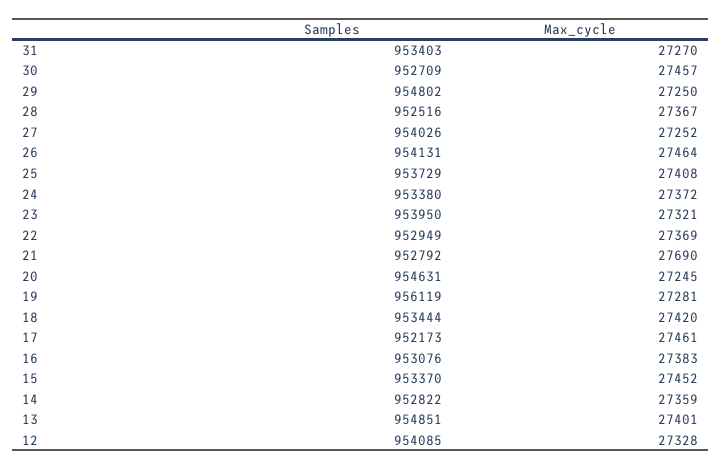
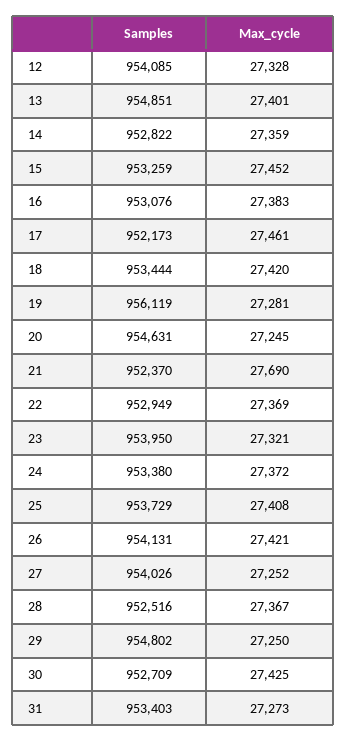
  {
    "Samples": {
      "31": 953403,
      "30": 952709,
      "29": 954802,
      "28": 952516,
      "27": 954026,
      "26": 954131,
      "25": 953729,
      "24": 953380,
      "23": 953950,
      "22": 952949,
-     "21": 952792,
+     "21": 952370,
      "20": 954631,
      "19": 956119,
      "18": 953444,
      "17": 952173,
      "16": 953076,
-     "15": 953370,
+     "15": 953259,
      "14": 952822,
      "13": 954851,
      "12": 954085
    },
    "Max_cycle": {
-     "31": 27270,
+     "31": 27273,
-     "30": 27457,
+     "30": 27425,
      "29": 27250,
      "28": 27367,
      "27": 27252,
-     "26": 27464,
+     "26": 27421,
      "25": 27408,
      "24": 27372,
      "23": 27321,
      "22": 27369,
      "21": 27690,
      "20": 27245,
      "19": 27281,
      "18": 27420,
      "17": 27461,
      "16": 27383,
      "15": 27452,
      "14": 27359,
      "13": 27401,
      "12": 27328
    }
  }

